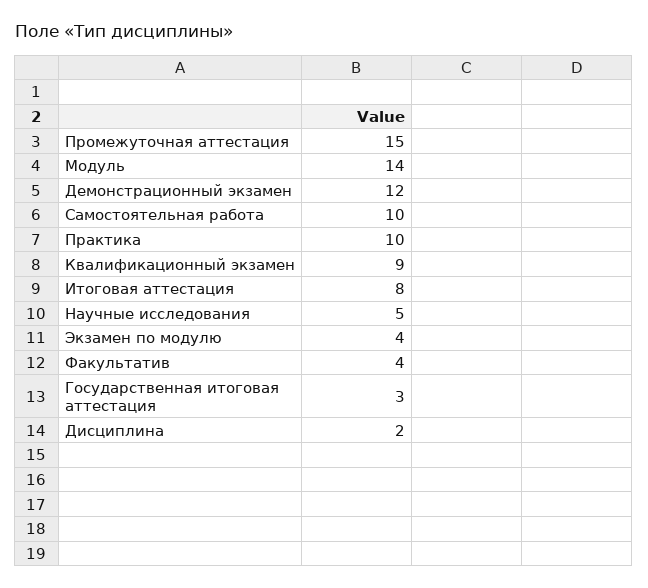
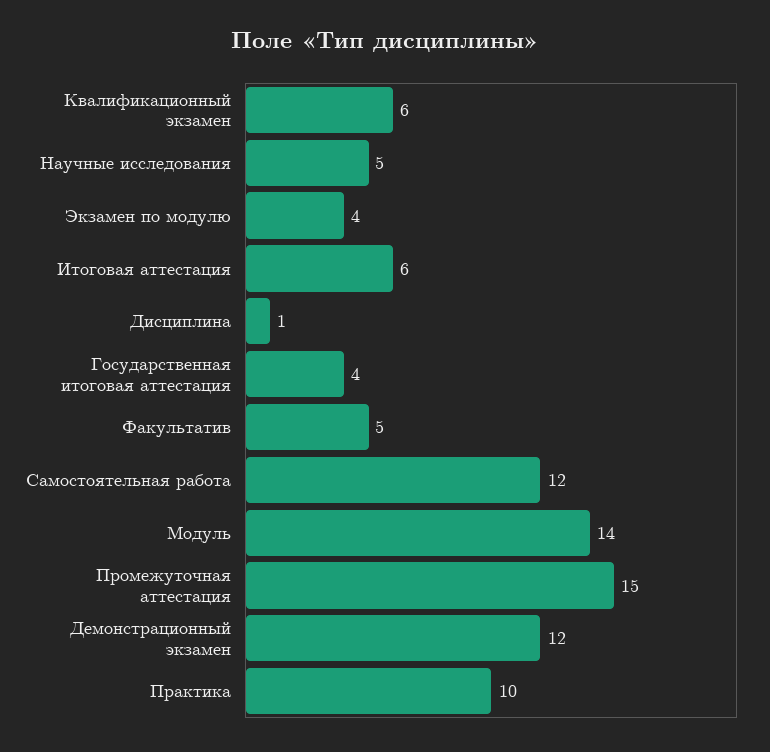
  {
    "Промежуточная аттестация": 15,
    "Модуль": 14,
    "Демонстрационный экзамен": 12,
-   "Самостоятельная работа": 10,
+   "Самостоятельная работа": 12,
    "Практика": 10,
-   "Квалификационный экзамен": 9,
+   "Квалификационный экзамен": 6,
-   "Итоговая аттестация": 8,
+   "Итоговая аттестация": 6,
    "Научные исследования": 5,
    "Экзамен по модулю": 4,
-   "Факультатив": 4,
+   "Факультатив": 5,
-   "Государственная итоговая аттестация": 3,
+   "Государственная итоговая аттестация": 4,
-   "Дисциплина": 2
+   "Дисциплина": 1
  }

